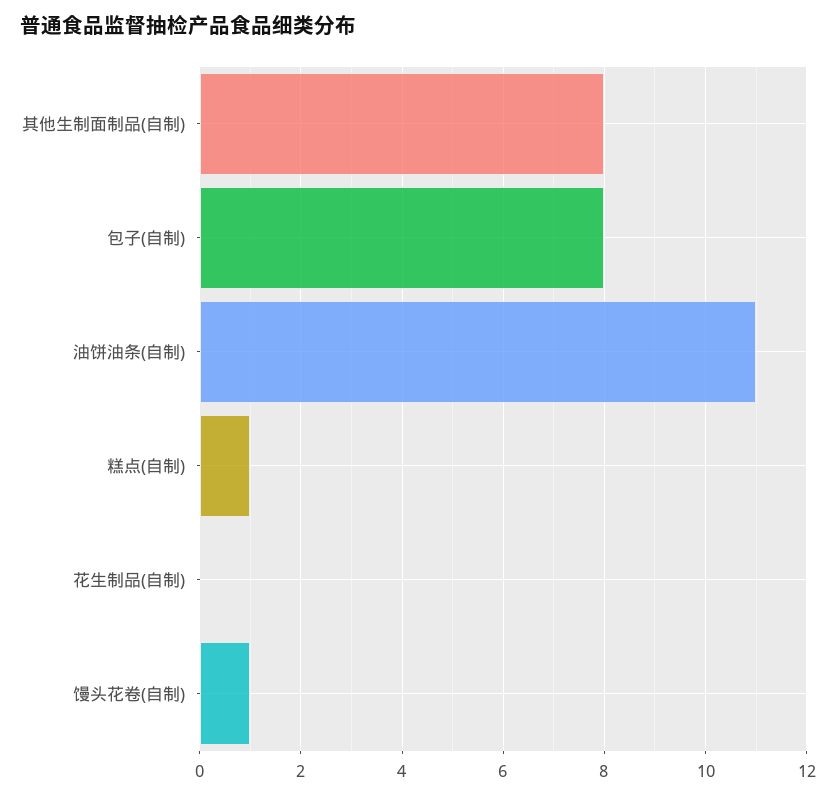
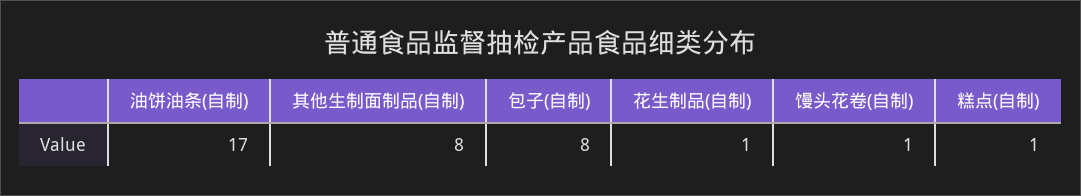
  {
    "其他生制面制品(自制)": 8,
    "包子(自制)": 8,
-   "油饼油条(自制)": 11,
+   "油饼油条(自制)": 17,
    "糕点(自制)": 1,
-   "花生制品(自制)": 0,
+   "花生制品(自制)": 1,
    "馒头花卷(自制)": 1
  }

